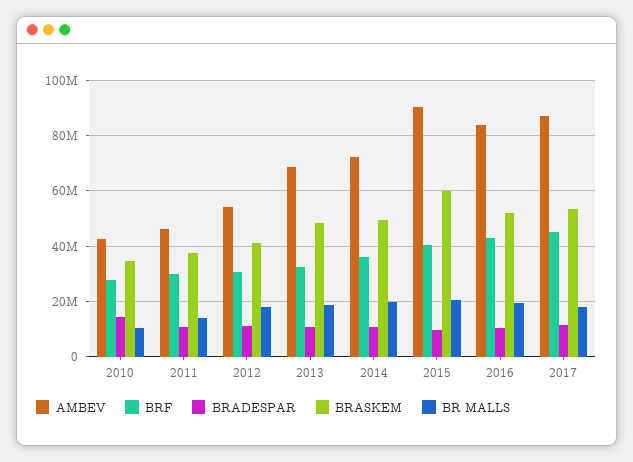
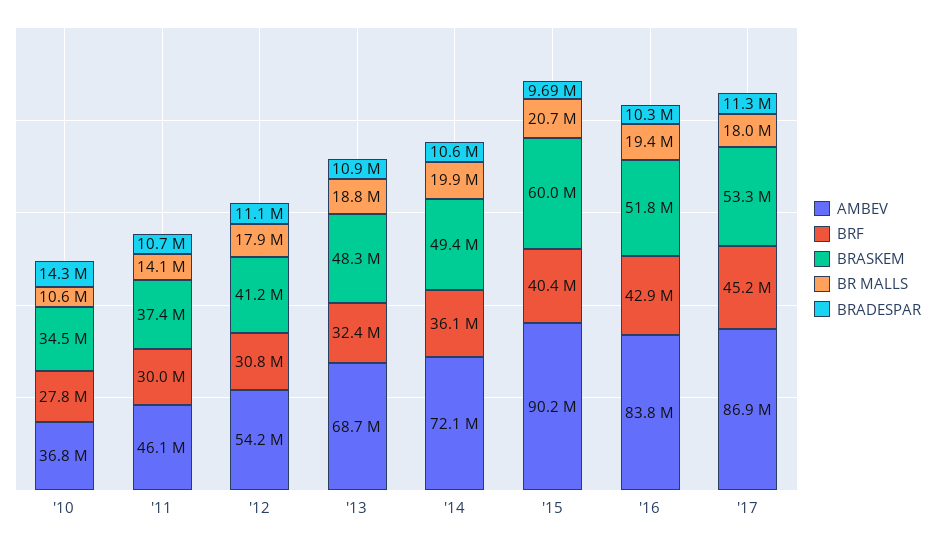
  {
    "AMBEV": {
-     "2010": 42500000,
+     "2010": 36800000,
      "2011": 46100000,
      "2012": 54200000,
      "2013": 68700000,
      "2014": 72100000,
      "2015": 90200000,
      "2016": 83800000,
      "2017": 86900000
    },
    "BRF": {
      "2010": 27800000,
      "2011": 30000000,
      "2012": 30800000,
      "2013": 32400000,
      "2014": 36100000,
      "2015": 40400000,
      "2016": 42900000,
      "2017": 45200000
    },
    "BRADESPAR": {
      "2010": 14300000,
      "2011": 10700000,
      "2012": 11100000,
      "2013": 10900000,
      "2014": 10600000,
      "2015": 9690000,
      "2016": 10300000,
      "2017": 11300000
    },
    "BRASKEM": {
      "2010": 34500000,
      "2011": 37400000,
      "2012": 41200000,
      "2013": 48300000,
      "2014": 49400000,
      "2015": 60000000,
      "2016": 51800000,
      "2017": 53300000
    },
    "BR MALLS": {
      "2010": 10600000,
      "2011": 14100000,
      "2012": 17900000,
      "2013": 18800000,
      "2014": 19900000,
      "2015": 20700000,
      "2016": 19400000,
      "2017": 18000000
    }
  }

